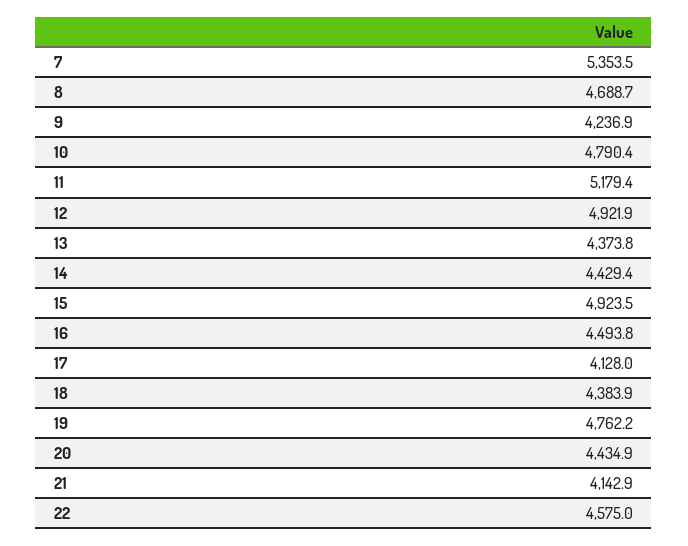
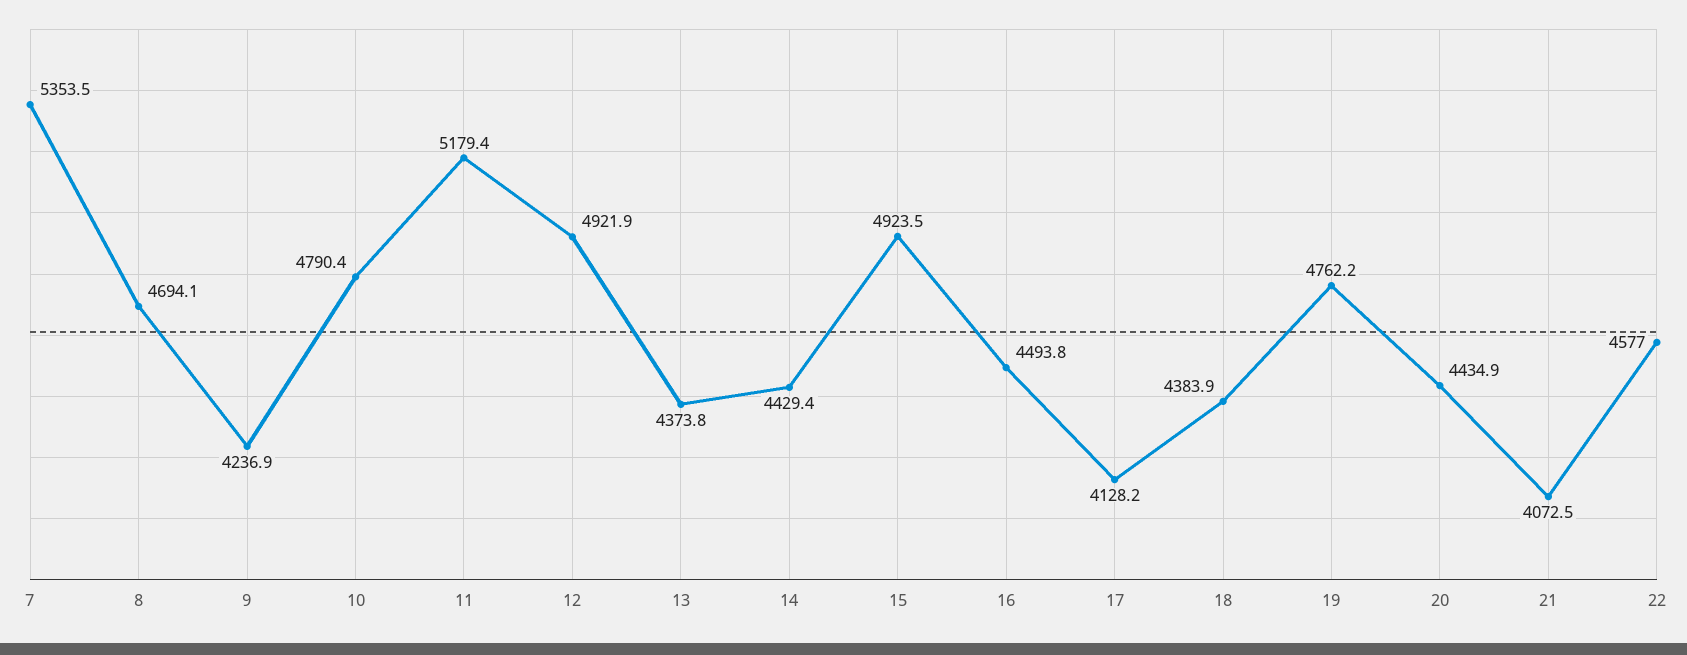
  {
    "7": 5353.5,
-   "8": 4688.7,
+   "8": 4694.1,
    "9": 4236.9,
    "10": 4790.4,
    "11": 5179.4,
    "12": 4921.9,
    "13": 4373.8,
    "14": 4429.4,
    "15": 4923.5,
    "16": 4493.8,
-   "17": 4128,
+   "17": 4128.2,
    "18": 4383.9,
    "19": 4762.2,
    "20": 4434.9,
-   "21": 4142.9,
+   "21": 4072.5,
-   "22": 4575
+   "22": 4577
  }

